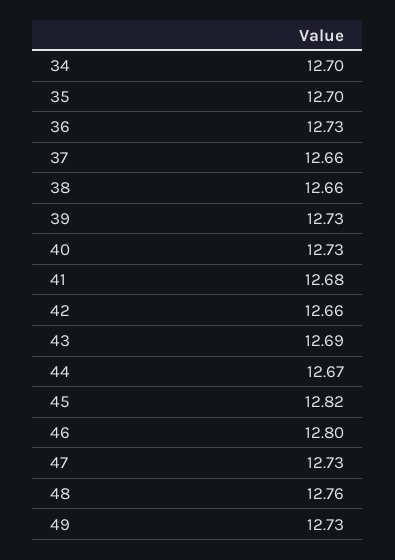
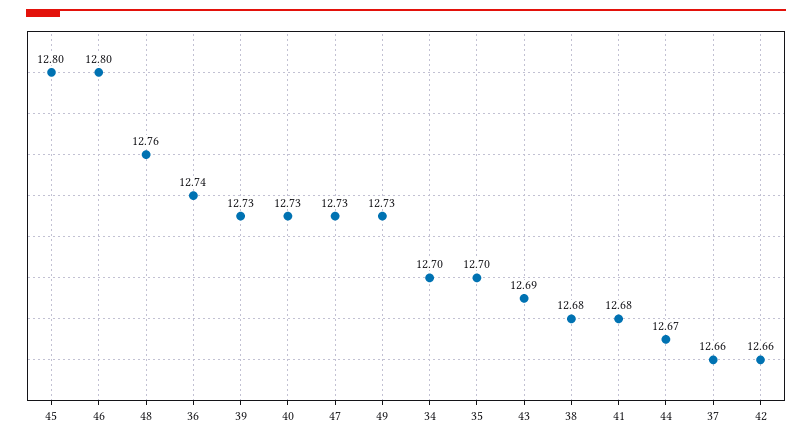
  {
    "34": 12.7,
    "35": 12.7,
-   "36": 12.73,
+   "36": 12.74,
    "37": 12.66,
-   "38": 12.66,
+   "38": 12.68,
    "39": 12.73,
    "40": 12.73,
    "41": 12.68,
    "42": 12.66,
    "43": 12.69,
    "44": 12.67,
-   "45": 12.82,
+   "45": 12.8,
    "46": 12.8,
    "47": 12.73,
    "48": 12.76,
    "49": 12.73
  }

